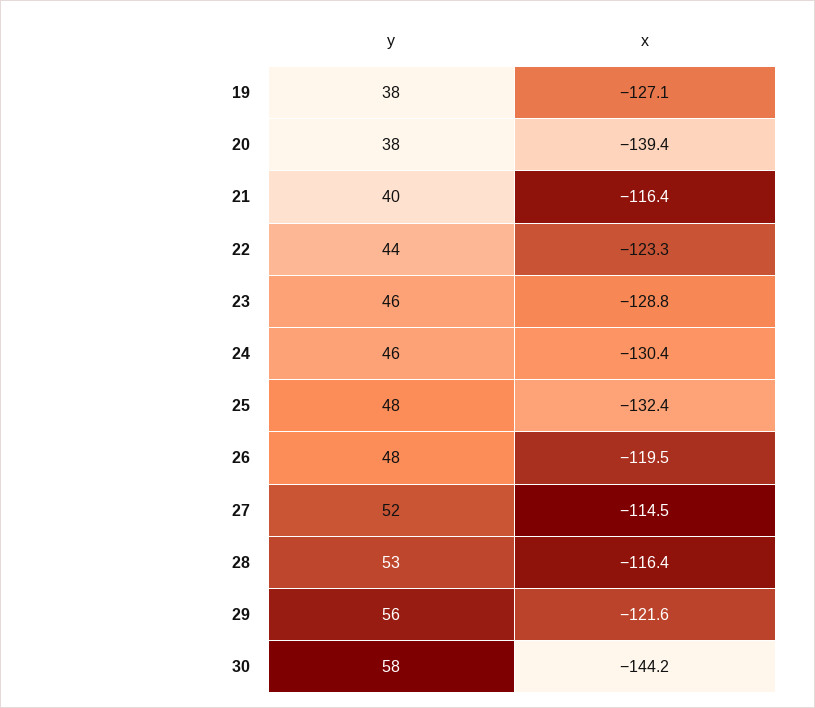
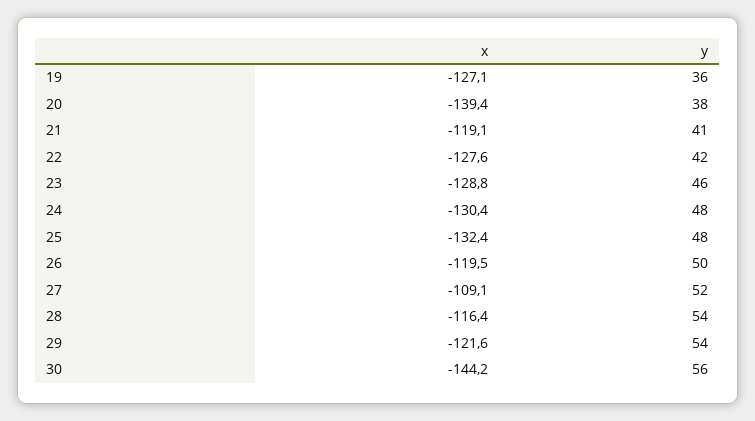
  {
    "y": {
-     "19": 38,
+     "19": 36,
      "20": 38,
-     "21": 40,
+     "21": 41,
-     "22": 44,
+     "22": 42,
      "23": 46,
-     "24": 46,
+     "24": 48,
      "25": 48,
-     "26": 48,
+     "26": 50,
      "27": 52,
-     "28": 53,
+     "28": 54,
-     "29": 56,
+     "29": 54,
-     "30": 58
+     "30": 56
    },
    "x": {
      "19": -127.1,
      "20": -139.4,
-     "21": -116.4,
+     "21": -119.1,
-     "22": -123.3,
+     "22": -127.6,
      "23": -128.8,
      "24": -130.4,
      "25": -132.4,
      "26": -119.5,
-     "27": -114.5,
+     "27": -109.1,
      "28": -116.4,
      "29": -121.6,
      "30": -144.2
    }
  }

